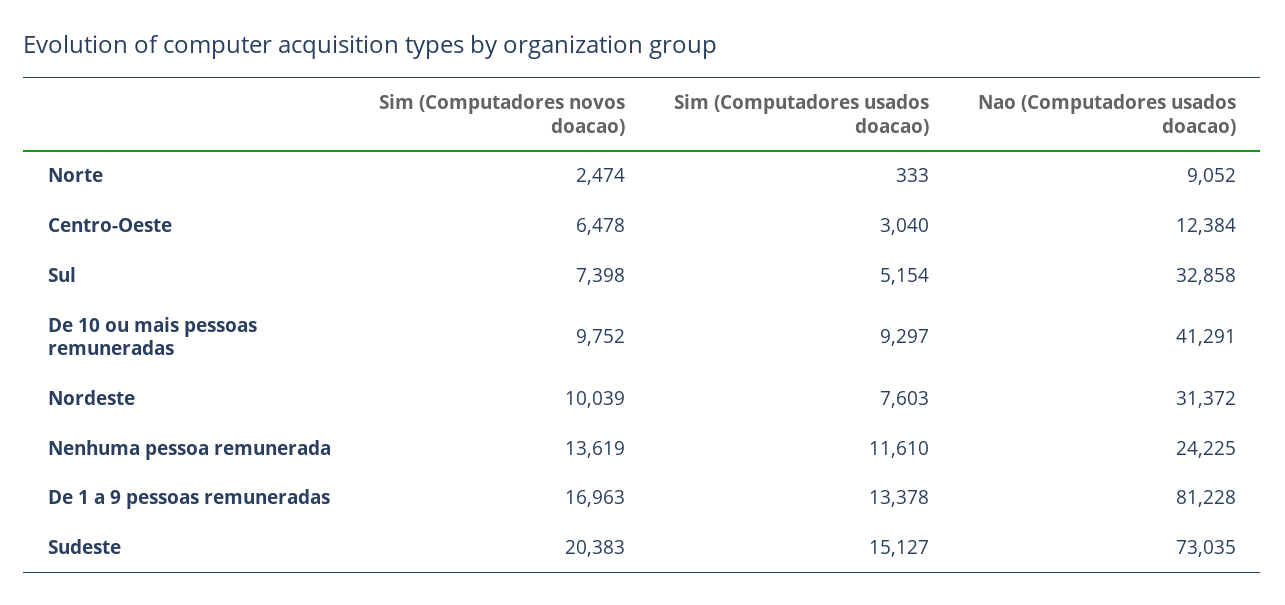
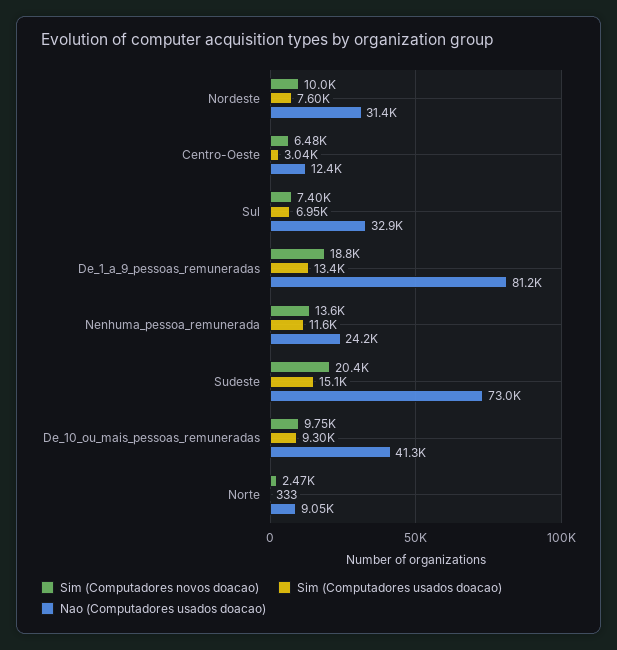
  {
    "Sim (Computadores novos doacao)": {
      "Norte": 2474,
      "Centro-Oeste": 6478,
      "Sul": 7398,
      "De 10 ou mais pessoas remuneradas": 9752,
      "Nordeste": 10039,
      "Nenhuma pessoa remunerada": 13619,
-     "De 1 a 9 pessoas remuneradas": 16963,
+     "De 1 a 9 pessoas remuneradas": 18800,
      "Sudeste": 20383
    },
    "Sim (Computadores usados doacao)": {
      "Norte": 333,
      "Centro-Oeste": 3040,
-     "Sul": 5154,
+     "Sul": 6950,
      "De 10 ou mais pessoas remuneradas": 9297,
      "Nordeste": 7603,
      "Nenhuma pessoa remunerada": 11610,
      "De 1 a 9 pessoas remuneradas": 13378,
      "Sudeste": 15127
    },
    "Nao (Computadores usados doacao)": {
      "Norte": 9052,
      "Centro-Oeste": 12384,
      "Sul": 32858,
      "De 10 ou mais pessoas remuneradas": 41291,
      "Nordeste": 31372,
      "Nenhuma pessoa remunerada": 24225,
      "De 1 a 9 pessoas remuneradas": 81228,
      "Sudeste": 73035
    }
  }

